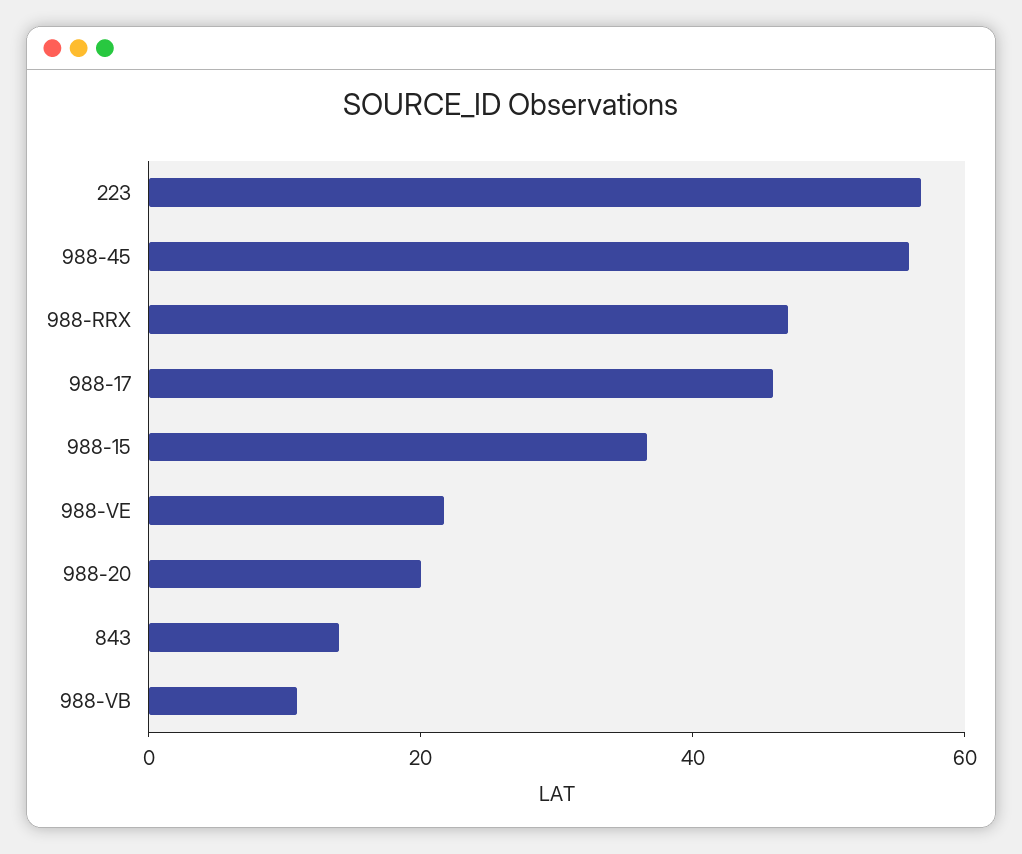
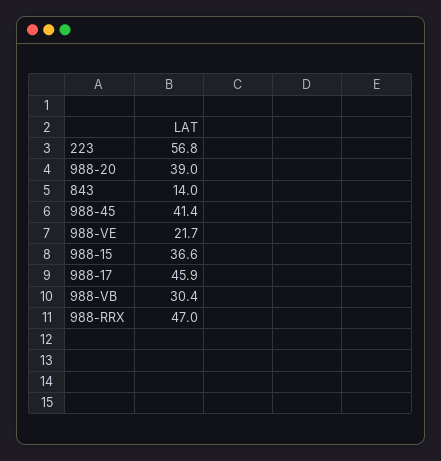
  {
    "223": 56.8,
-   "988-45": 55,
+   "988-45": 41.4,
    "988-RRX": 47,
    "988-17": 45.9,
    "988-15": 36.6,
    "988-VE": 21.7,
-   "988-20": 20,
+   "988-20": 39,
    "843": 14,
-   "988-VB": 10
+   "988-VB": 30.4
  }

